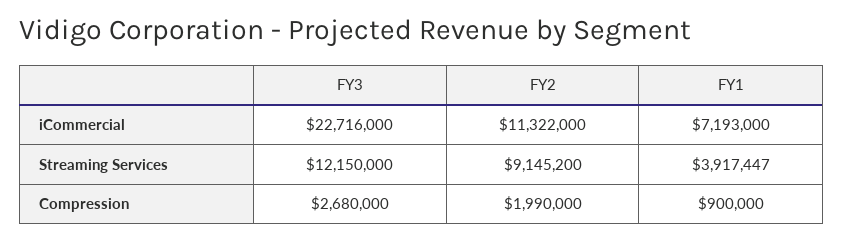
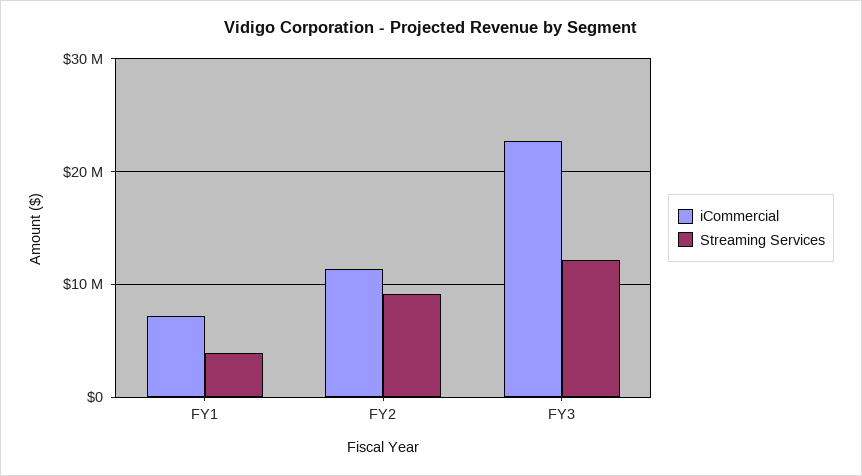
  {
    "iCommercial": {
      "FY3": 22716000,
      "FY2": 11322000,
      "FY1": 7193000
    },
    "Streaming Services": {
      "FY3": 12150000,
      "FY2": 9145200,
      "FY1": 3917447
-   },
+   }
-   "Compression": {
-     "FY3": 2680000,
-     "FY2": 1990000,
-     "FY1": 900000
-   }
  }

